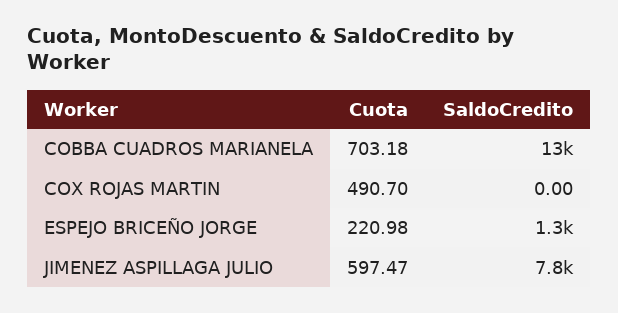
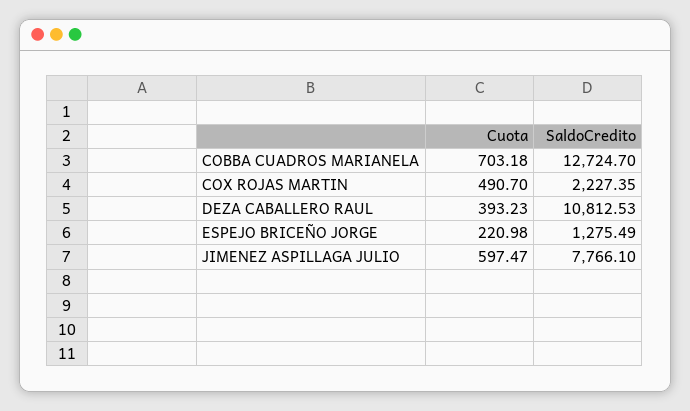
  {
    "Cuota": {
      "COBBA CUADROS MARIANELA": 703.18,
      "COX ROJAS MARTIN": 490.7,
      "ESPEJO BRICEÑO JORGE": 220.98,
-     "JIMENEZ ASPILLAGA JULIO": 597.47
+     "JIMENEZ ASPILLAGA JULIO": 597.47,
+     "DEZA CABALLERO RAUL": 393.23
    },
    "SaldoCredito": {
      "COBBA CUADROS MARIANELA": 12724.7,
-     "COX ROJAS MARTIN": 0,
+     "COX ROJAS MARTIN": 2227.35,
      "ESPEJO BRICEÑO JORGE": 1275.49,
-     "JIMENEZ ASPILLAGA JULIO": 7766.1
+     "JIMENEZ ASPILLAGA JULIO": 7766.1,
+     "DEZA CABALLERO RAUL": 10812.53
    }
  }

